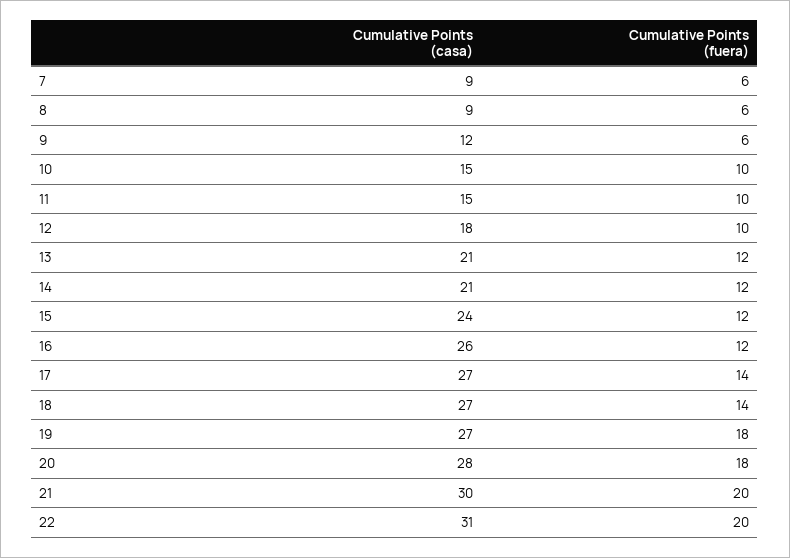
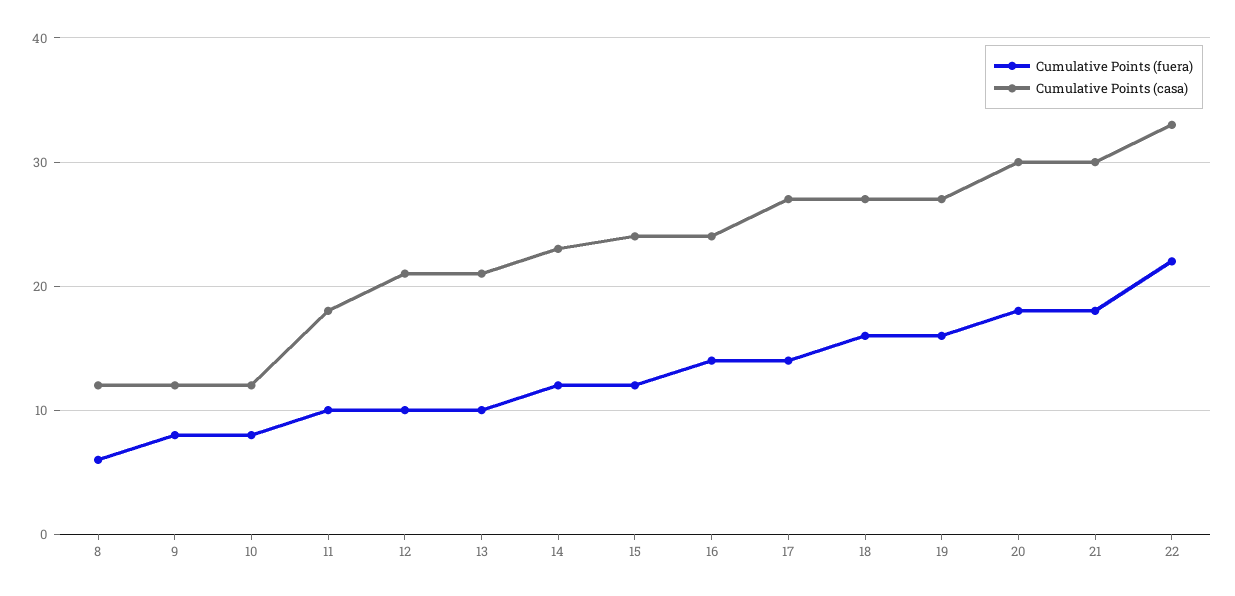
  {
    "Cumulative Points (casa)": {
-     "7": 9,
-     "8": 9,
+     "8": 12,
      "9": 12,
-     "10": 15,
+     "10": 12,
-     "11": 15,
+     "11": 18,
-     "12": 18,
+     "12": 21,
      "13": 21,
-     "14": 21,
+     "14": 23,
      "15": 24,
-     "16": 26,
+     "16": 24,
      "17": 27,
      "18": 27,
      "19": 27,
-     "20": 28,
+     "20": 30,
      "21": 30,
-     "22": 31
+     "22": 33
    },
    "Cumulative Points (fuera)": {
-     "7": 6,
      "8": 6,
-     "9": 6,
+     "9": 8,
-     "10": 10,
+     "10": 8,
      "11": 10,
      "12": 10,
-     "13": 12,
+     "13": 10,
      "14": 12,
      "15": 12,
-     "16": 12,
+     "16": 14,
      "17": 14,
-     "18": 14,
+     "18": 16,
-     "19": 18,
+     "19": 16,
      "20": 18,
-     "21": 20,
+     "21": 18,
-     "22": 20
+     "22": 22
    }
  }

